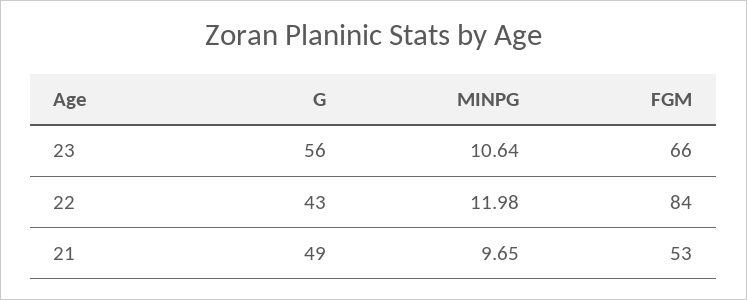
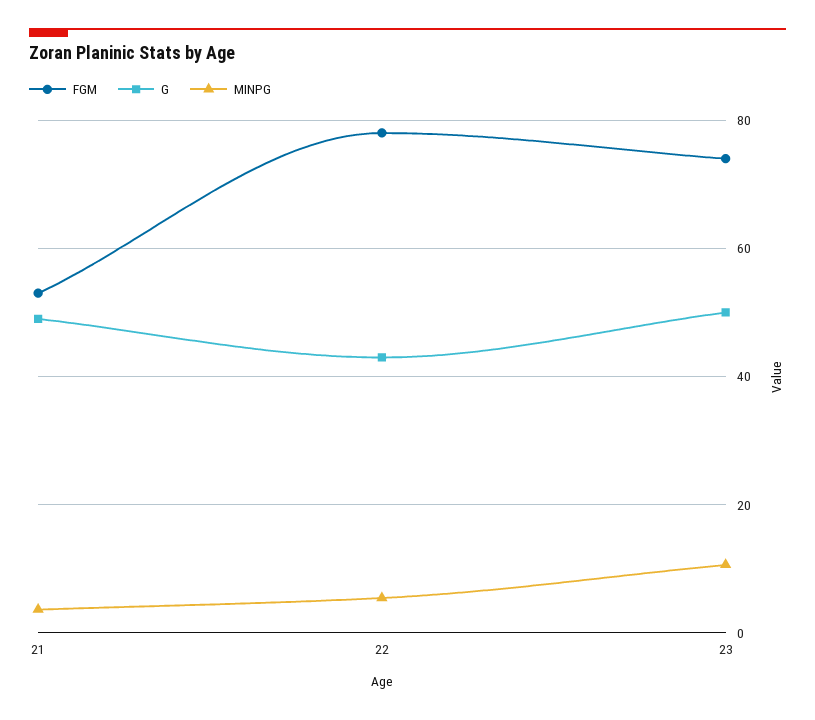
  {
    "G": {
-     "23": 56,
+     "23": 50,
      "22": 43,
      "21": 49
    },
    "MINPG": {
      "23": 10.64,
-     "22": 11.98,
+     "22": 6,
-     "21": 9.65
+     "21": 4
    },
    "FGM": {
-     "23": 66,
+     "23": 74,
-     "22": 84,
+     "22": 78,
      "21": 53
    }
  }

